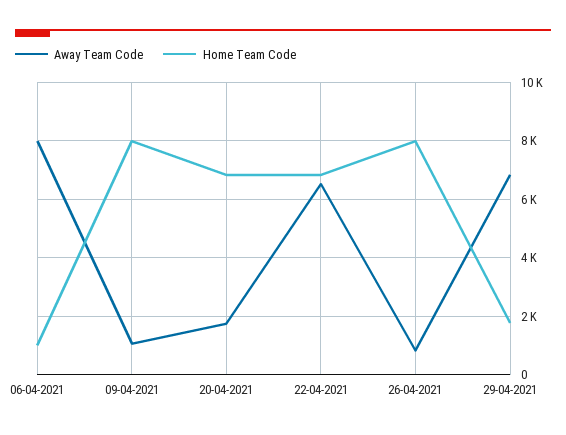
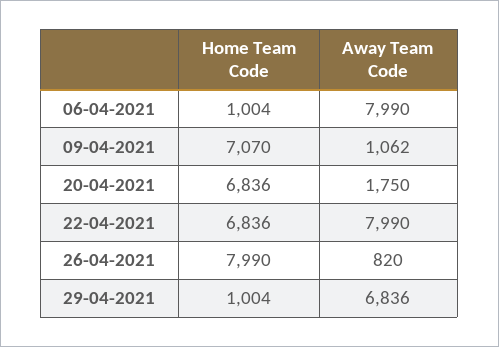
  {
    "Away Team Code": {
      "06-04-2021": 7990,
      "09-04-2021": 1062,
      "20-04-2021": 1750,
-     "22-04-2021": 6500,
+     "22-04-2021": 7990,
      "26-04-2021": 820,
      "29-04-2021": 6836
    },
    "Home Team Code": {
      "06-04-2021": 1004,
-     "09-04-2021": 8000,
+     "09-04-2021": 7070,
      "20-04-2021": 6836,
      "22-04-2021": 6836,
      "26-04-2021": 7990,
-     "29-04-2021": 1750
+     "29-04-2021": 1004
    }
  }

